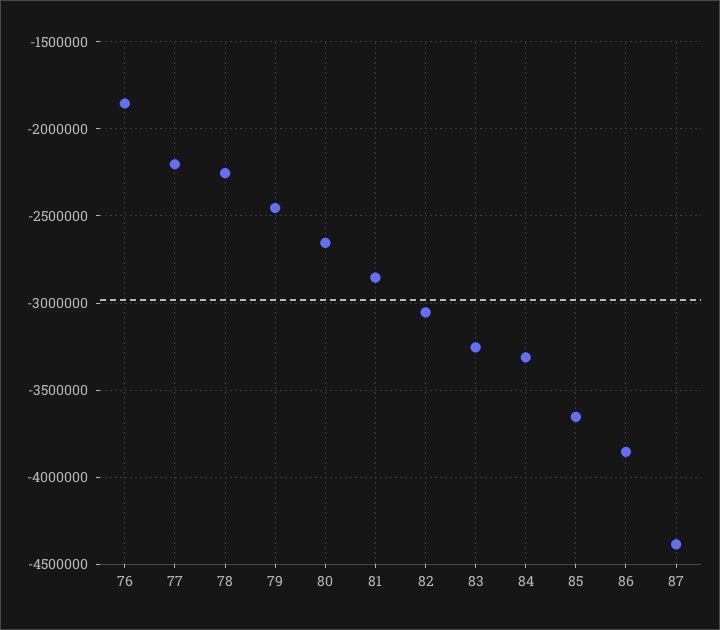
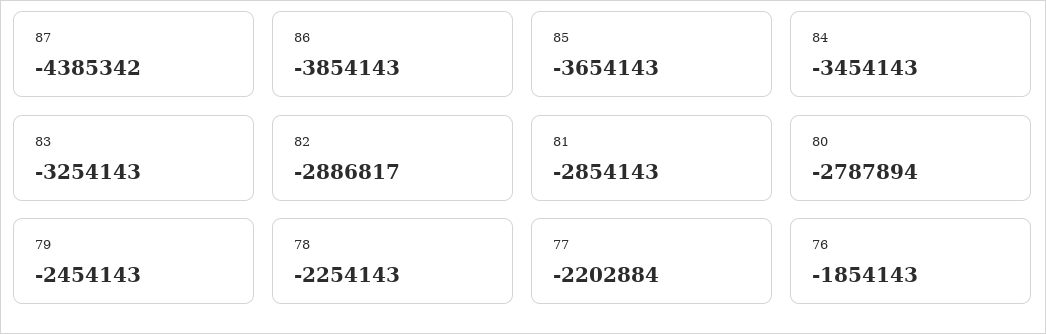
  {
    "76": -1854143,
    "77": -2202884,
    "78": -2254143,
    "79": -2454143,
-   "80": -2650000,
+   "80": -2787894,
    "81": -2854143,
-   "82": -3050000,
+   "82": -2886817,
    "83": -3254143,
-   "84": -3300000,
+   "84": -3454143,
    "85": -3654143,
    "86": -3854143,
    "87": -4385342
  }

